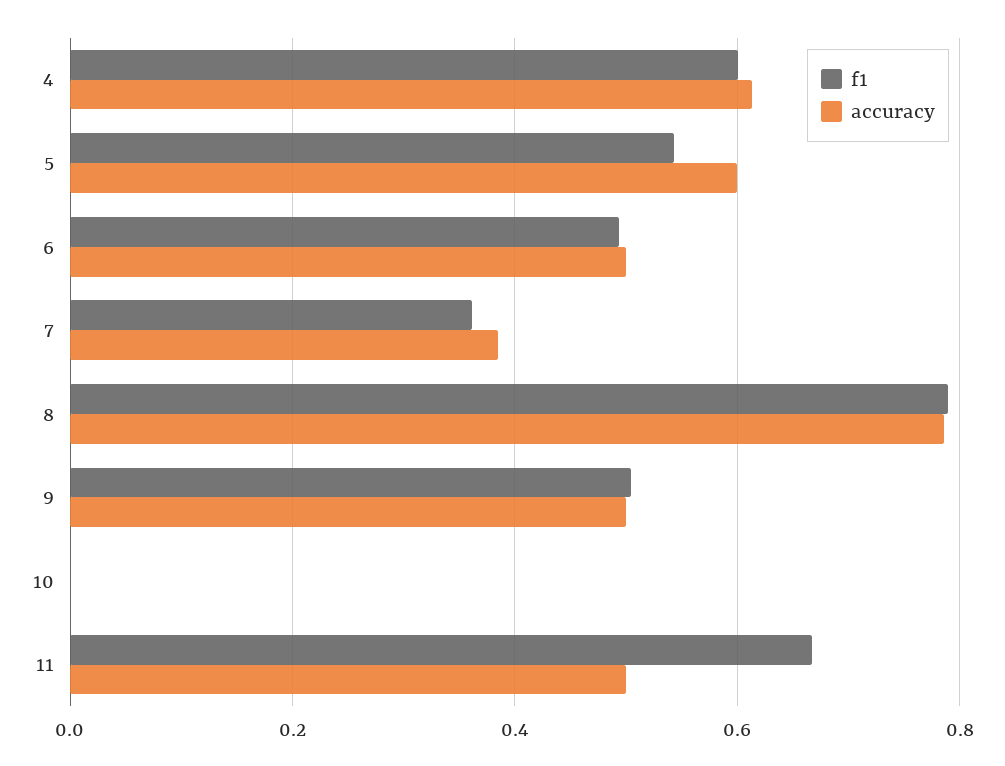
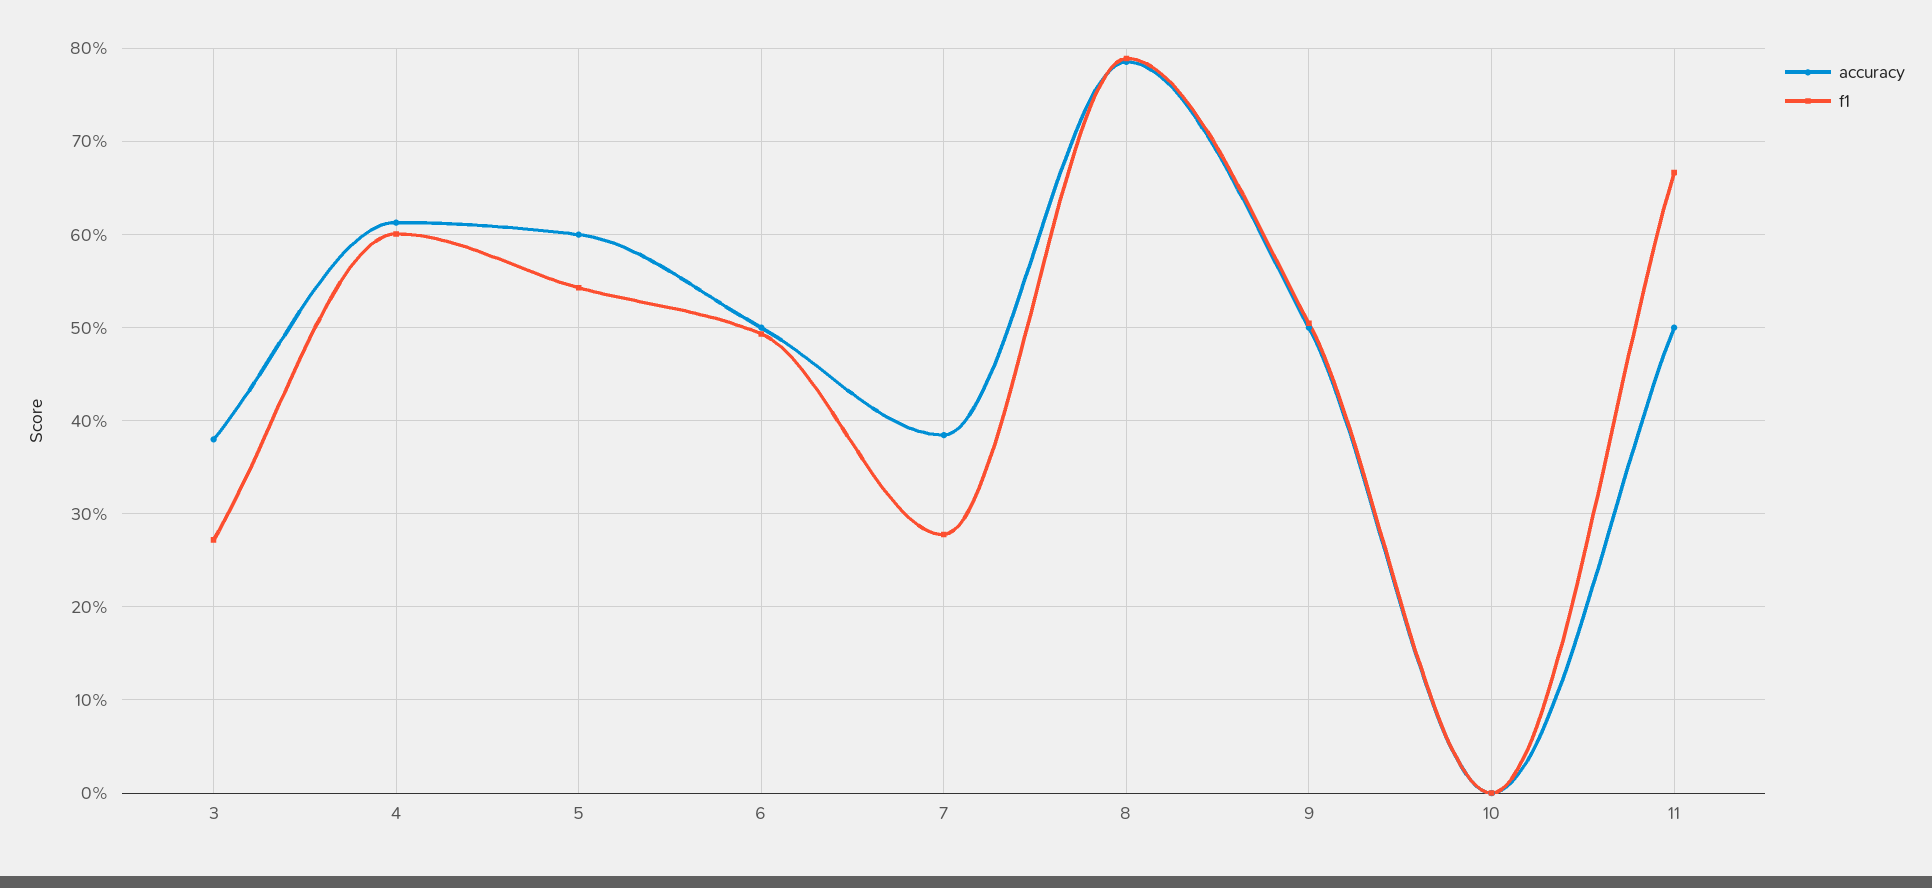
  {
    "f1": {
      "4": 0.6,
      "5": 0.54,
      "6": 0.49,
-     "7": 0.36,
+     "7": 0.28,
      "8": 0.79,
      "9": 0.5,
      "10": 0,
-     "11": 0.67
+     "11": 0.67,
+     "3": 0.27
    },
    "accuracy": {
      "4": 0.61,
      "5": 0.6,
      "6": 0.5,
      "7": 0.38,
      "8": 0.79,
      "9": 0.5,
      "10": 0,
-     "11": 0.5
+     "11": 0.5,
+     "3": 0.38
    }
  }

